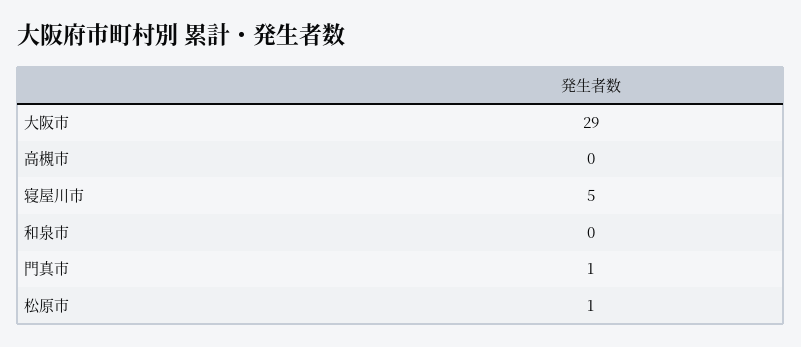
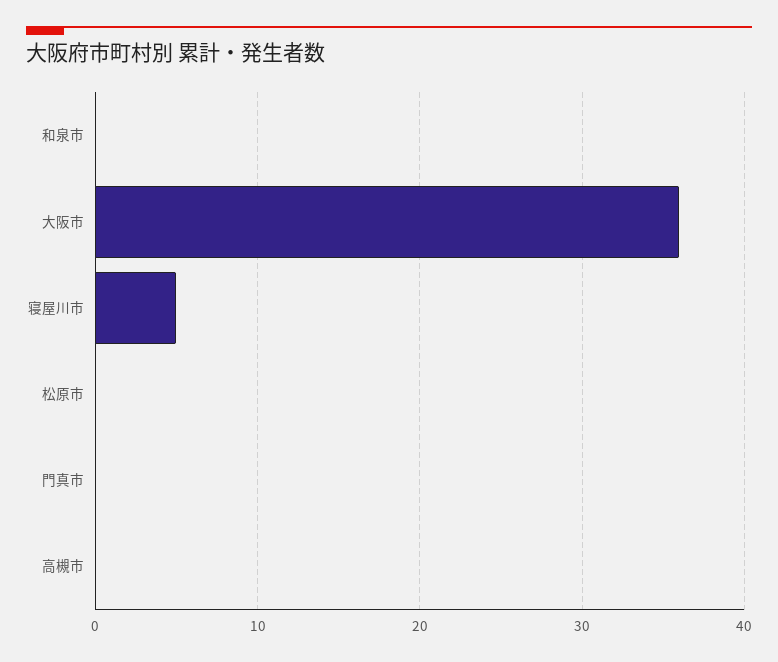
  {
-   "大阪市": 29,
+   "大阪市": 36,
    "高槻市": 0,
    "寝屋川市": 5,
    "和泉市": 0,
-   "門真市": 1,
+   "門真市": 0,
-   "松原市": 1
+   "松原市": 0
  }

